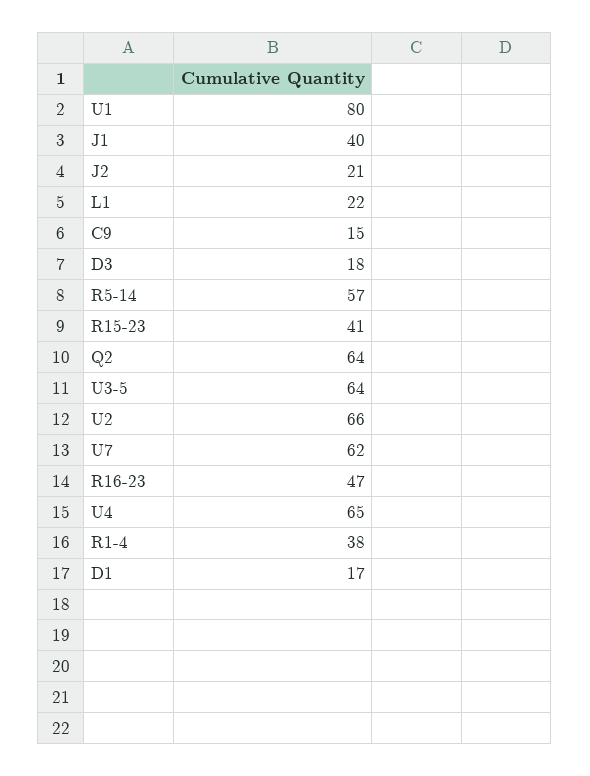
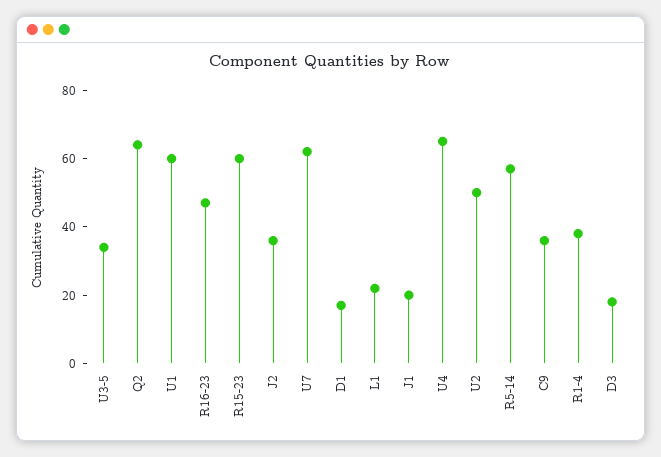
  {
-   "U1": 80,
+   "U1": 60,
-   "J1": 40,
+   "J1": 20,
-   "J2": 21,
+   "J2": 35,
    "L1": 22,
-   "C9": 15,
+   "C9": 35,
    "D3": 18,
    "R5-14": 57,
-   "R15-23": 41,
+   "R15-23": 60,
    "Q2": 64,
-   "U3-5": 64,
+   "U3-5": 35,
-   "U2": 66,
+   "U2": 50,
    "U7": 62,
    "R16-23": 47,
    "U4": 65,
    "R1-4": 38,
    "D1": 17
  }

